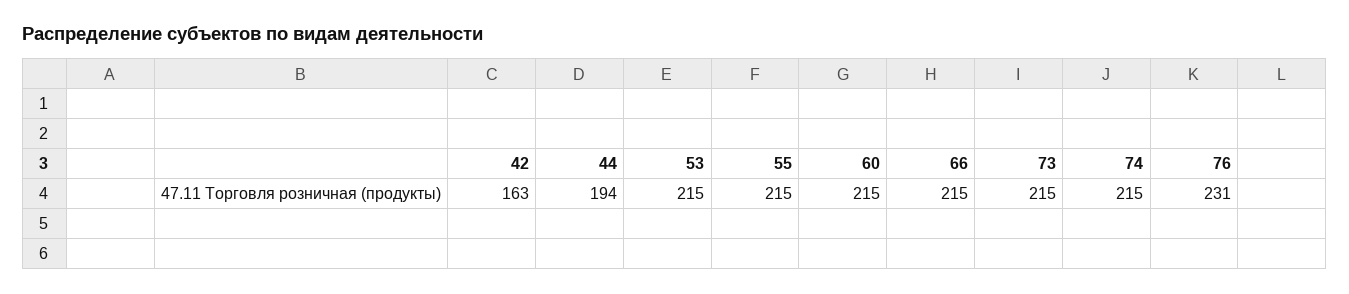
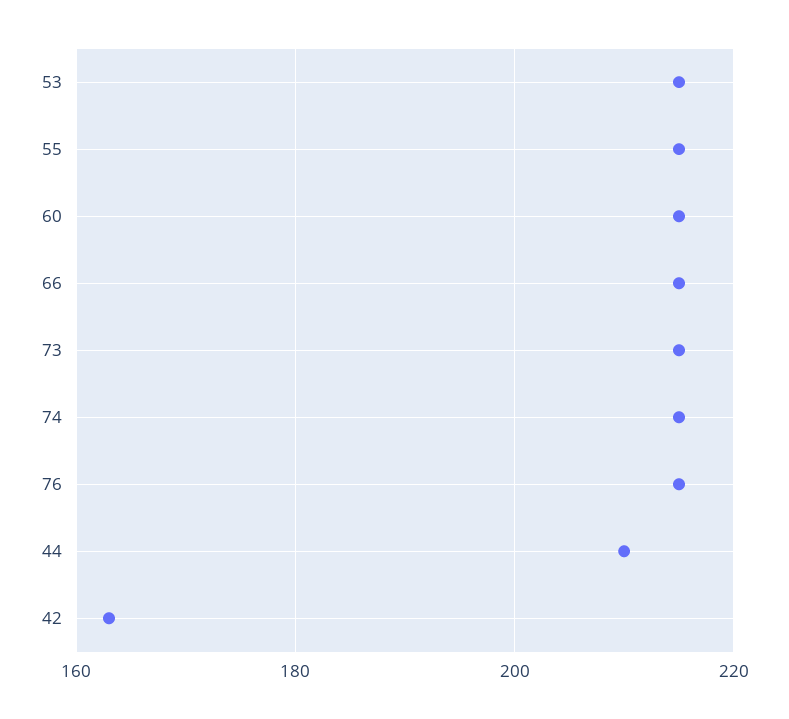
  {
    "42": 163,
-   "44": 194,
+   "44": 210,
    "53": 215,
    "55": 215,
    "60": 215,
    "66": 215,
    "73": 215,
    "74": 215,
-   "76": 231
+   "76": 215
  }

